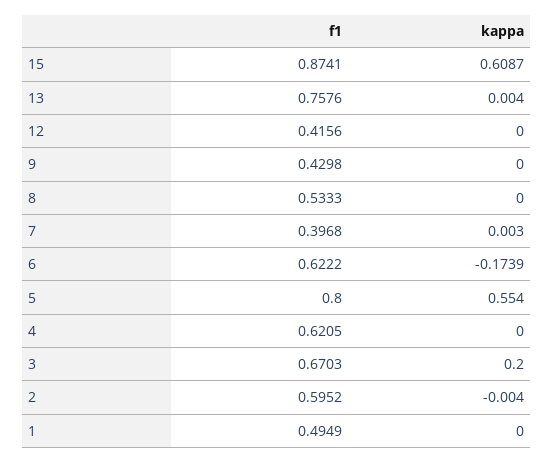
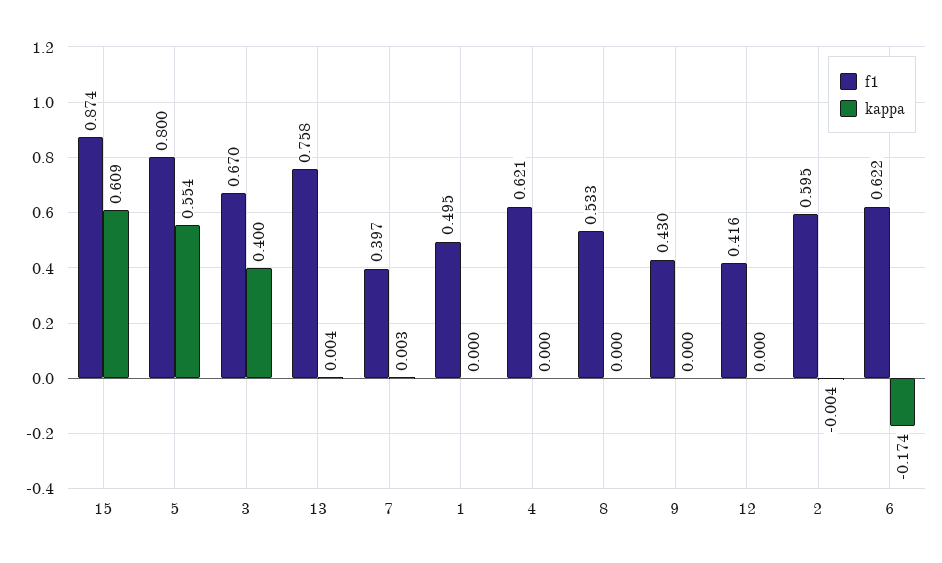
  {
    "f1": {
      "15": 0.8741,
      "13": 0.7576,
      "12": 0.4156,
      "9": 0.4298,
      "8": 0.5333,
      "7": 0.3968,
      "6": 0.6222,
      "5": 0.8,
      "4": 0.6205,
      "3": 0.6703,
      "2": 0.5952,
      "1": 0.4949
    },
    "kappa": {
      "15": 0.6087,
      "13": 0.004,
      "12": 0,
      "9": 0,
      "8": 0,
      "7": 0.003,
      "6": -0.1739,
      "5": 0.554,
      "4": 0,
-     "3": 0.2,
+     "3": 0.4,
      "2": -0.004,
      "1": 0
    }
  }

